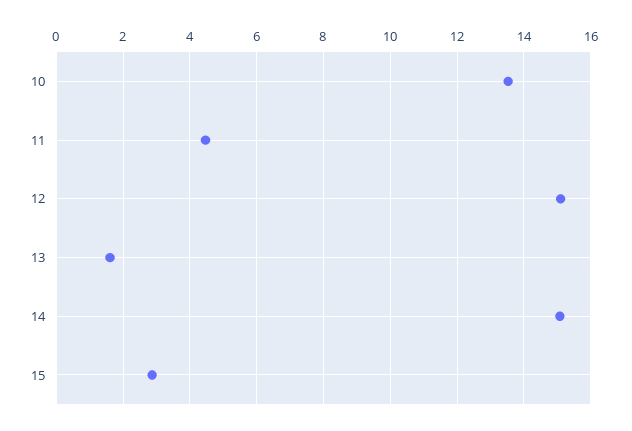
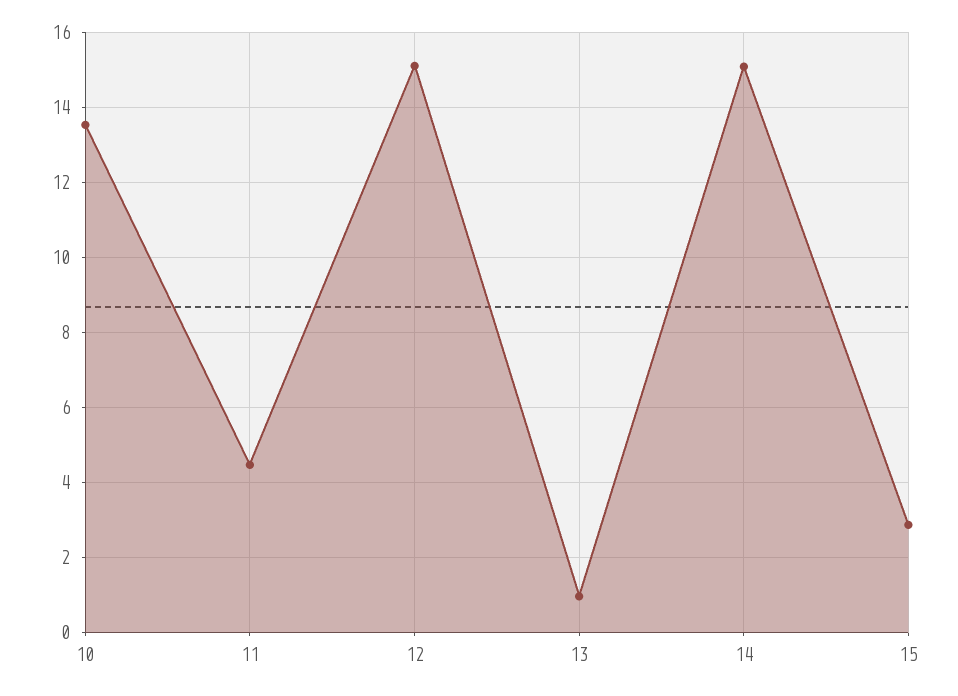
  {
    "10": 13.6,
    "11": 4.4,
    "12": 15.2,
-   "13": 1.6,
+   "13": 1,
    "14": 15,
    "15": 2.8
  }

